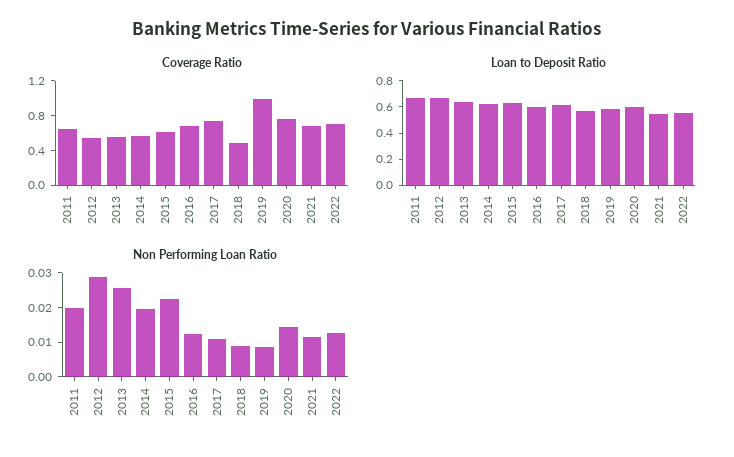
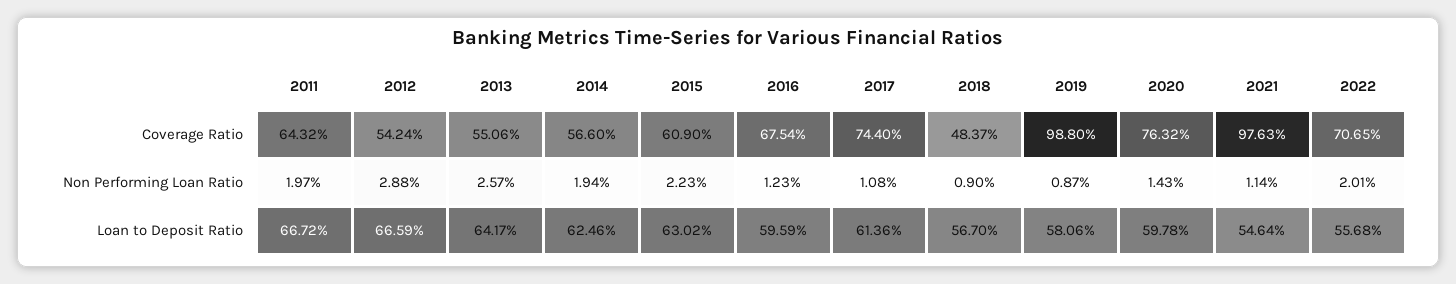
  {
    "Coverage Ratio": {
      "2011": 0.6432,
      "2012": 0.5424,
      "2013": 0.5506,
      "2014": 0.566,
      "2015": 0.609,
      "2016": 0.6754,
      "2017": 0.744,
      "2018": 0.4837,
      "2019": 0.988,
      "2020": 0.7632,
-     "2021": 0.7,
+     "2021": 0.9763,
      "2022": 0.7065
    },
    "Loan to Deposit Ratio": {
      "2011": 0.6672,
      "2012": 0.6659,
      "2013": 0.6417,
      "2014": 0.6246,
      "2015": 0.6302,
      "2016": 0.5959,
      "2017": 0.6136,
      "2018": 0.567,
      "2019": 0.5806,
      "2020": 0.5978,
      "2021": 0.5464,
      "2022": 0.5568
    },
    "Non Performing Loan Ratio": {
      "2011": 0.0197,
      "2012": 0.0288,
      "2013": 0.0257,
      "2014": 0.0194,
      "2015": 0.0223,
      "2016": 0.0123,
      "2017": 0.0108,
      "2018": 0.009,
      "2019": 0.0087,
      "2020": 0.0143,
      "2021": 0.0114,
-     "2022": 0.0125
+     "2022": 0.0201
    }
  }

